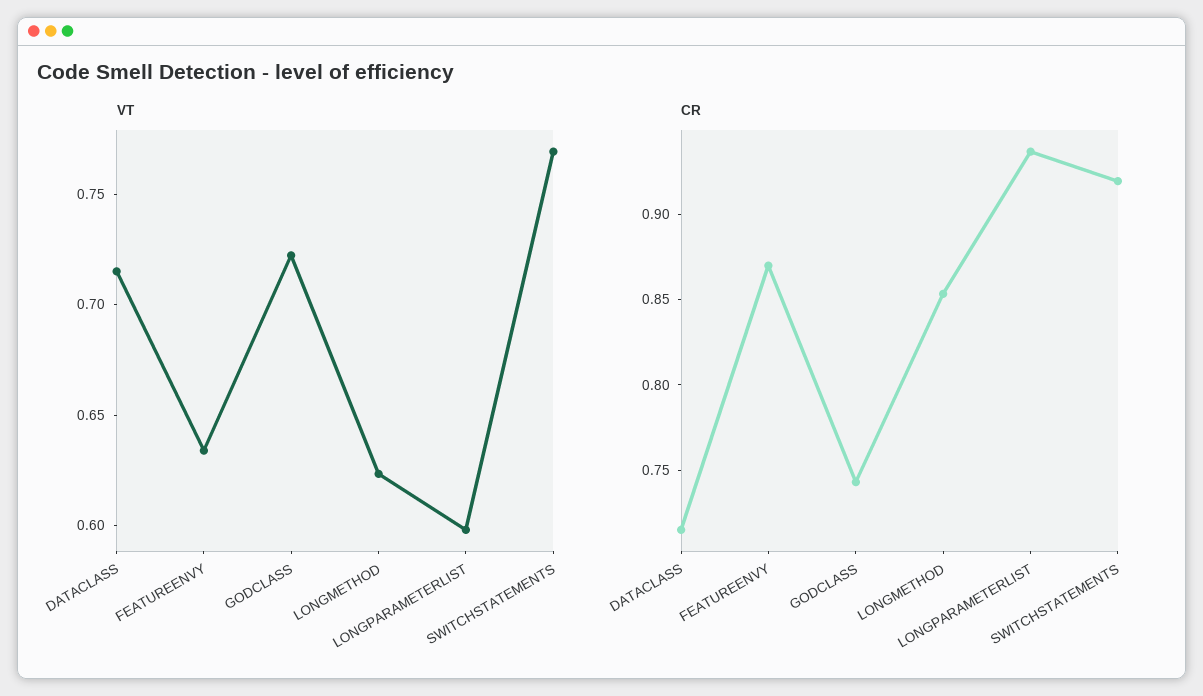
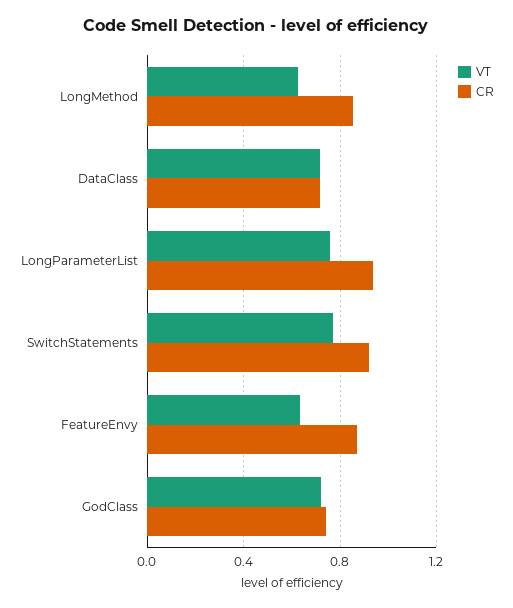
  {
    "VT": {
      "DATACLASS": 0.72,
      "FEATUREENVY": 0.63,
      "GODCLASS": 0.72,
      "LONGMETHOD": 0.62,
-     "LONGPARAMETERLIST": 0.6,
+     "LONGPARAMETERLIST": 0.75,
      "SWITCHSTATEMENTS": 0.77
    },
    "CR": {
      "DATACLASS": 0.72,
      "FEATUREENVY": 0.87,
      "GODCLASS": 0.74,
      "LONGMETHOD": 0.85,
      "LONGPARAMETERLIST": 0.94,
      "SWITCHSTATEMENTS": 0.92
    }
  }

